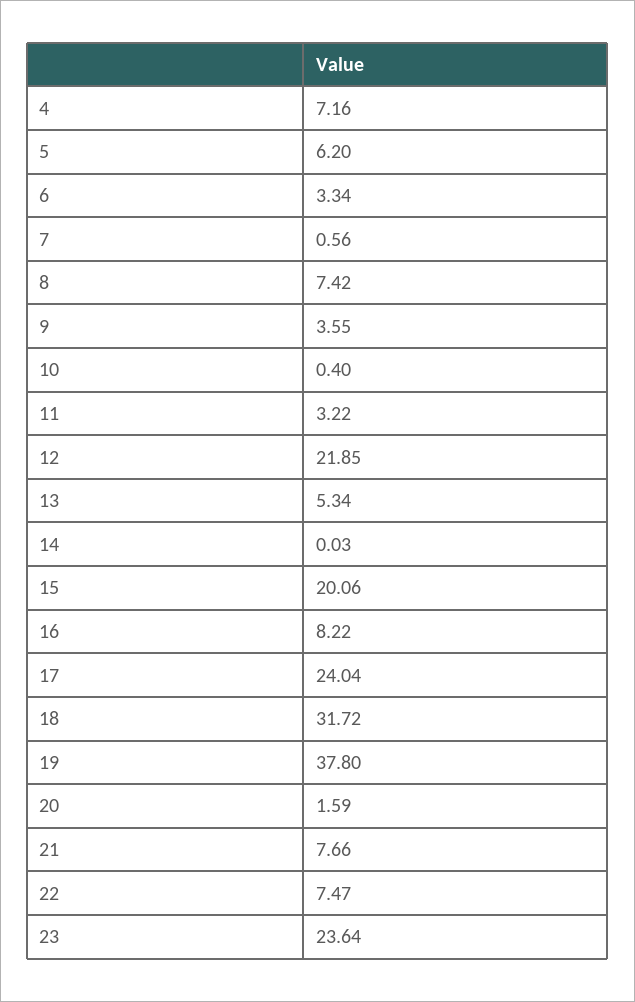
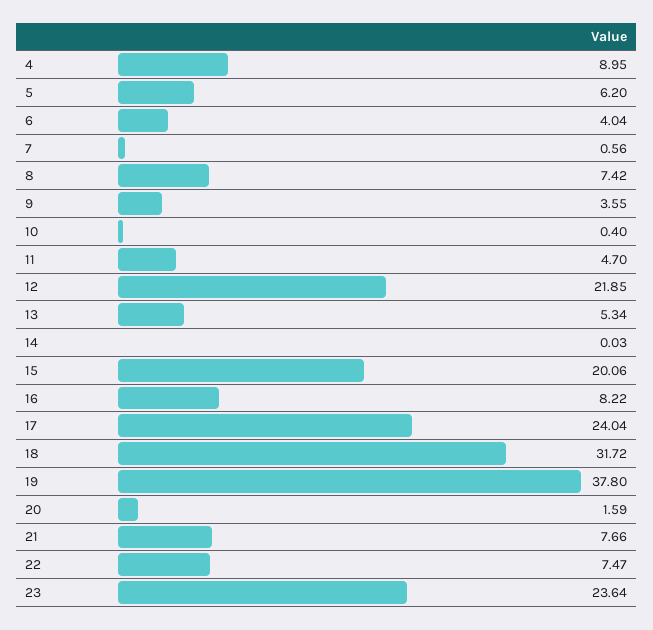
  {
-   "4": 7.16,
+   "4": 8.95,
    "5": 6.2,
-   "6": 3.34,
+   "6": 4.04,
    "7": 0.56,
    "8": 7.42,
    "9": 3.55,
    "10": 0.4,
-   "11": 3.22,
+   "11": 4.7,
    "12": 21.85,
    "13": 5.34,
    "14": 0.03,
    "15": 20.06,
    "16": 8.22,
    "17": 24.04,
    "18": 31.72,
    "19": 37.8,
    "20": 1.59,
    "21": 7.66,
    "22": 7.47,
    "23": 23.64
  }

